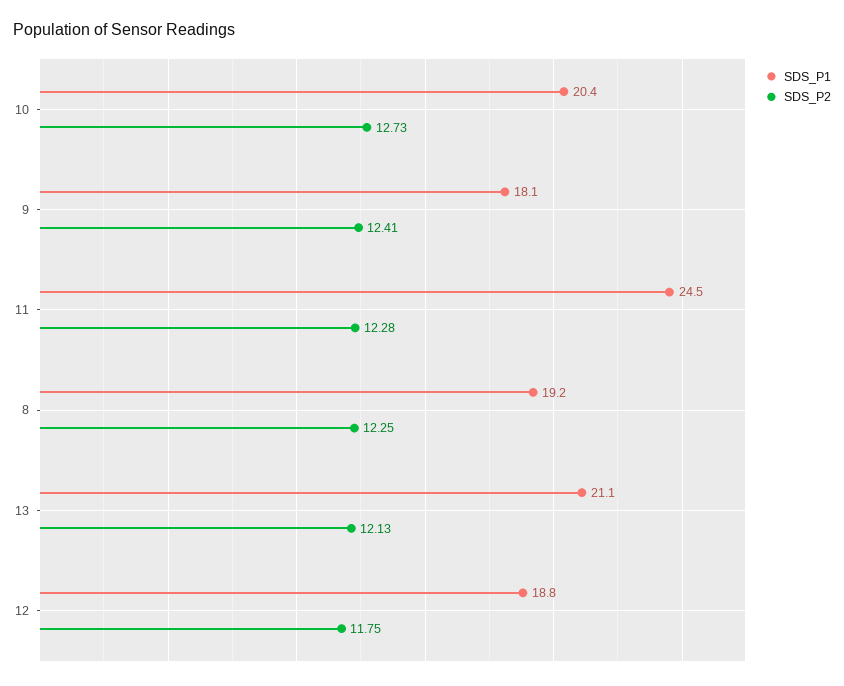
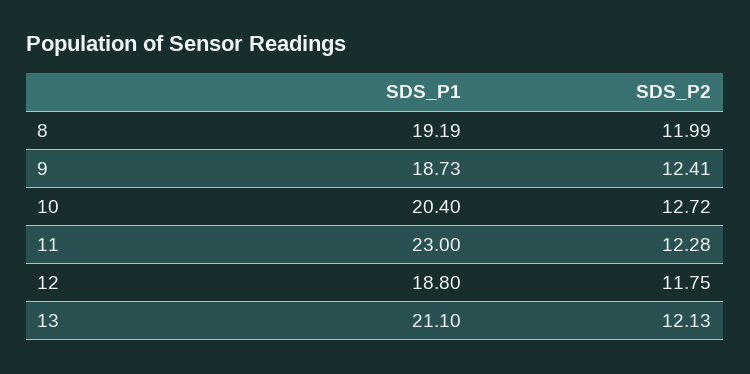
  {
    "SDS_P1": {
      "10": 20.4,
-     "9": 18.1,
+     "9": 18.73,
-     "11": 24.5,
+     "11": 23,
      "8": 19.19,
      "13": 21.1,
      "12": 18.8
    },
    "SDS_P2": {
-     "10": 12.73,
+     "10": 12.72,
      "9": 12.41,
      "11": 12.28,
-     "8": 12.25,
+     "8": 11.99,
      "13": 12.13,
      "12": 11.75
    }
  }

